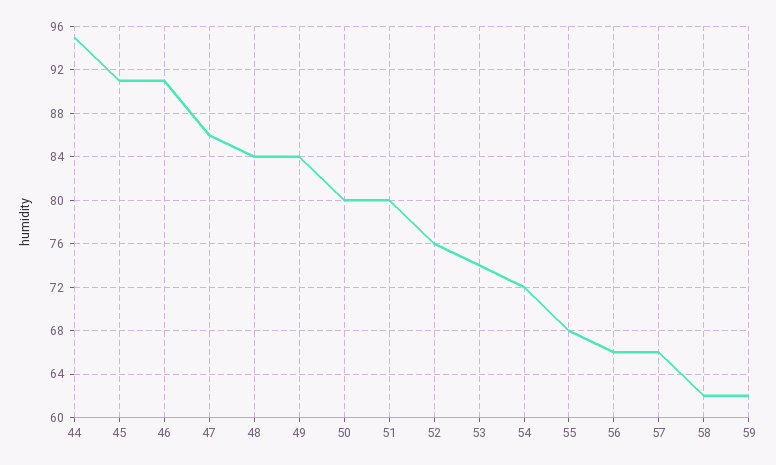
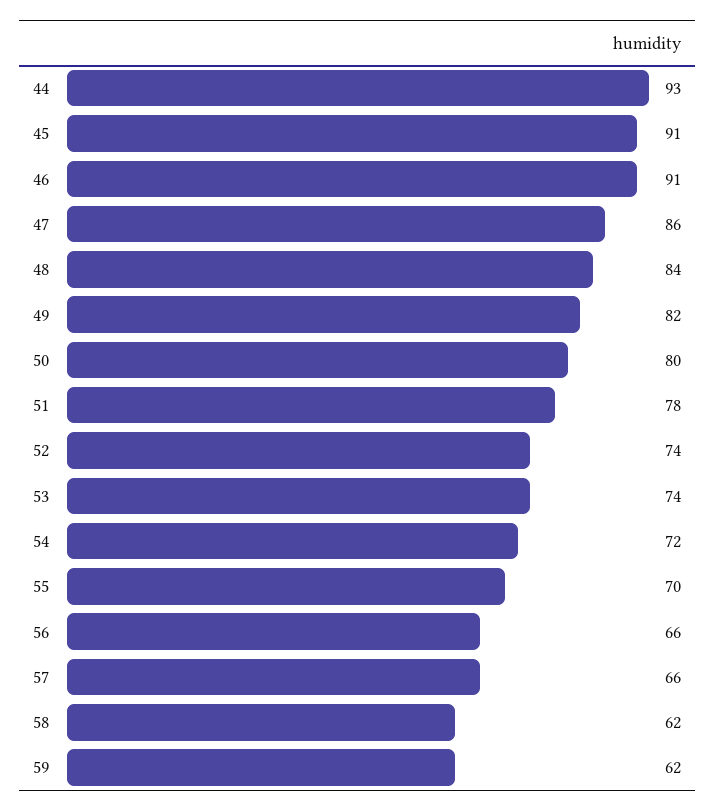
  {
-   "44": 95,
+   "44": 93,
    "45": 91,
    "46": 91,
    "47": 86,
    "48": 84,
-   "49": 84,
+   "49": 82,
    "50": 80,
-   "51": 80,
+   "51": 78,
-   "52": 76,
+   "52": 74,
    "53": 74,
    "54": 72,
-   "55": 68,
+   "55": 70,
    "56": 66,
    "57": 66,
    "58": 62,
    "59": 62
  }

